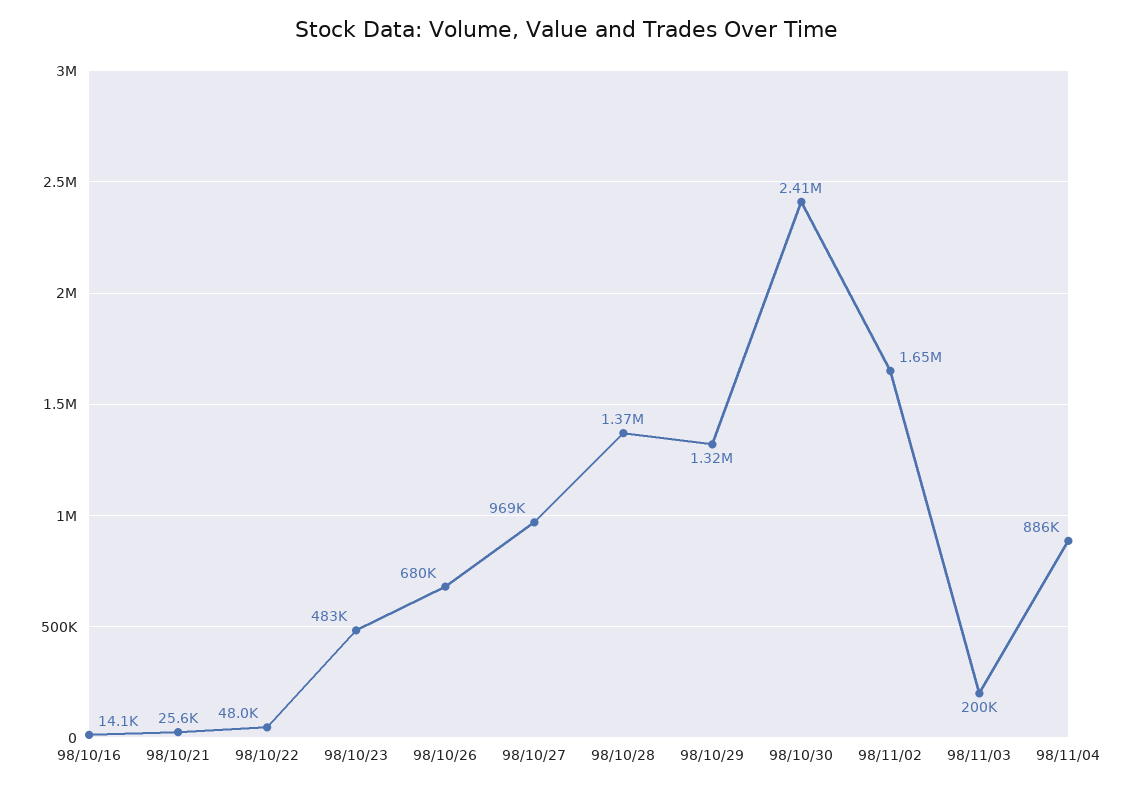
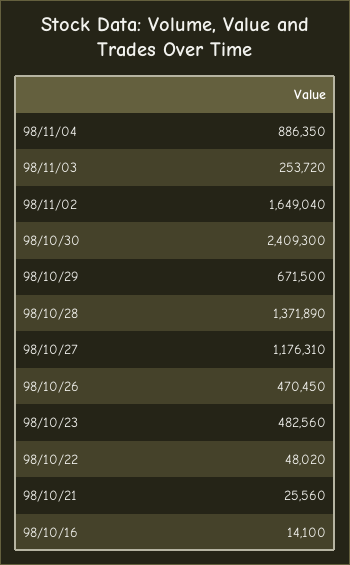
  {
    "98/10/16": 14100,
    "98/10/21": 25560,
    "98/10/22": 48020,
    "98/10/23": 482560,
-   "98/10/26": 680000,
+   "98/10/26": 470450,
-   "98/10/27": 969000,
+   "98/10/27": 1176310,
    "98/10/28": 1371890,
-   "98/10/29": 1320000,
+   "98/10/29": 671500,
    "98/10/30": 2409300,
    "98/11/02": 1649040,
-   "98/11/03": 200000,
+   "98/11/03": 253720,
    "98/11/04": 886350
  }

